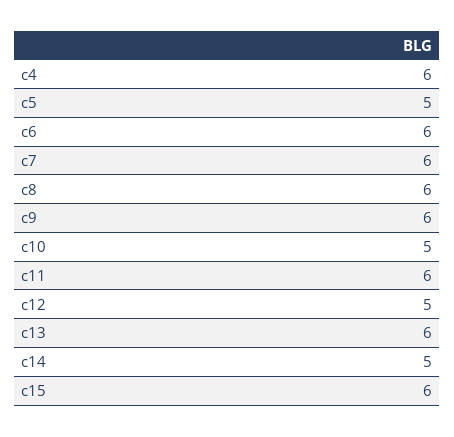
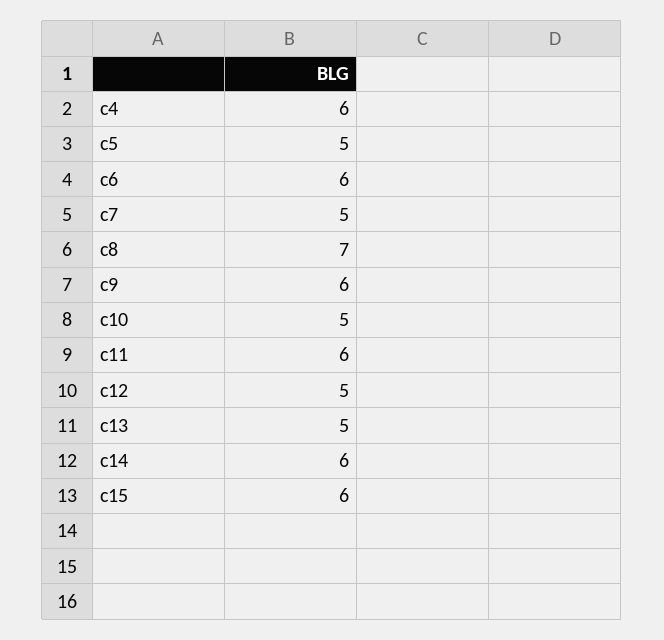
  {
    "c4": 6,
    "c5": 5,
    "c6": 6,
-   "c7": 6,
+   "c7": 5,
-   "c8": 6,
+   "c8": 7,
    "c9": 6,
    "c10": 5,
    "c11": 6,
    "c12": 5,
-   "c13": 6,
+   "c13": 5,
-   "c14": 5,
+   "c14": 6,
    "c15": 6
  }

